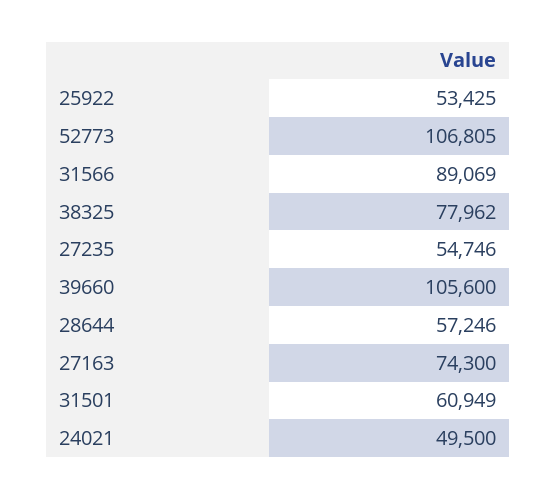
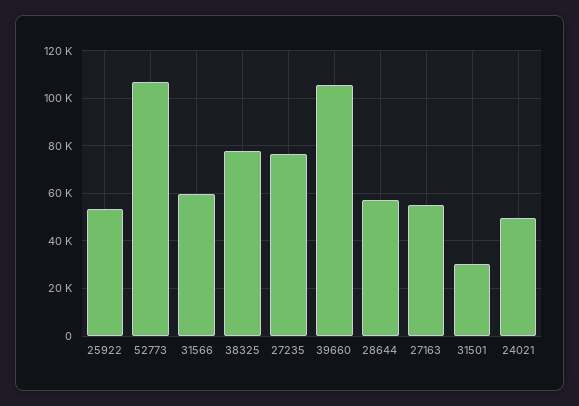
  {
    "25922": 53425,
    "52773": 106805,
-   "31566": 89069,
+   "31566": 60000,
    "38325": 77962,
-   "27235": 54746,
+   "27235": 75000,
    "39660": 105600,
    "28644": 57246,
-   "27163": 74300,
+   "27163": 55000,
-   "31501": 60949,
+   "31501": 30000,
    "24021": 49500
  }

